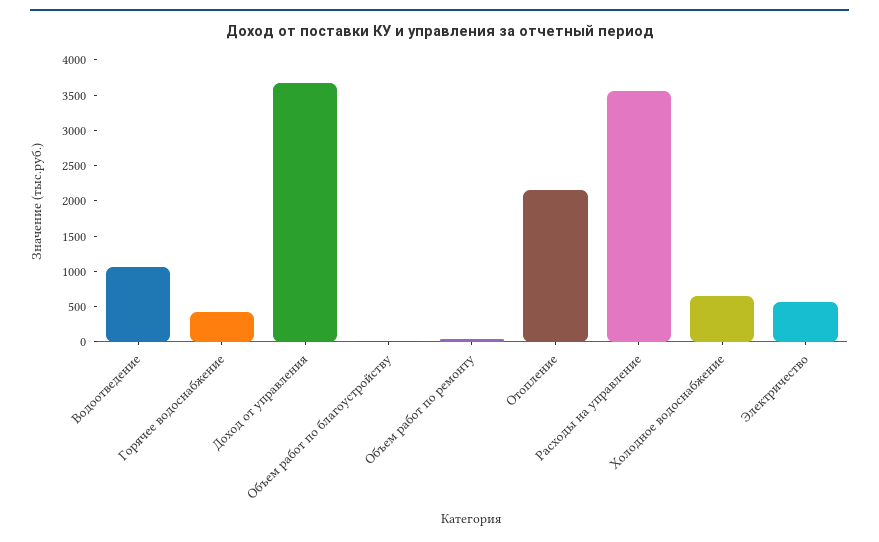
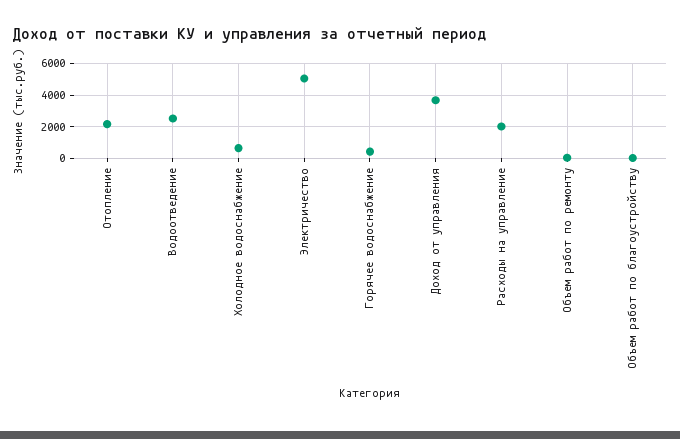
  {
-   "Водоотведение": 1000,
+   "Водоотведение": 2500,
    "Горячее водоснабжение": 500,
    "Доход от управления": 3750,
    "Объем работ по благоустройству": 0,
    "Объем работ по ремонту": 0,
    "Отопление": 2250,
-   "Расходы на управление": 3500,
+   "Расходы на управление": 2000,
    "Холодное водоснабжение": 750,
-   "Электричество": 500
+   "Электричество": 5000
  }

